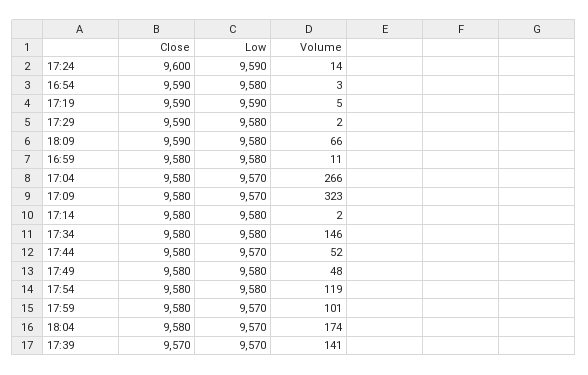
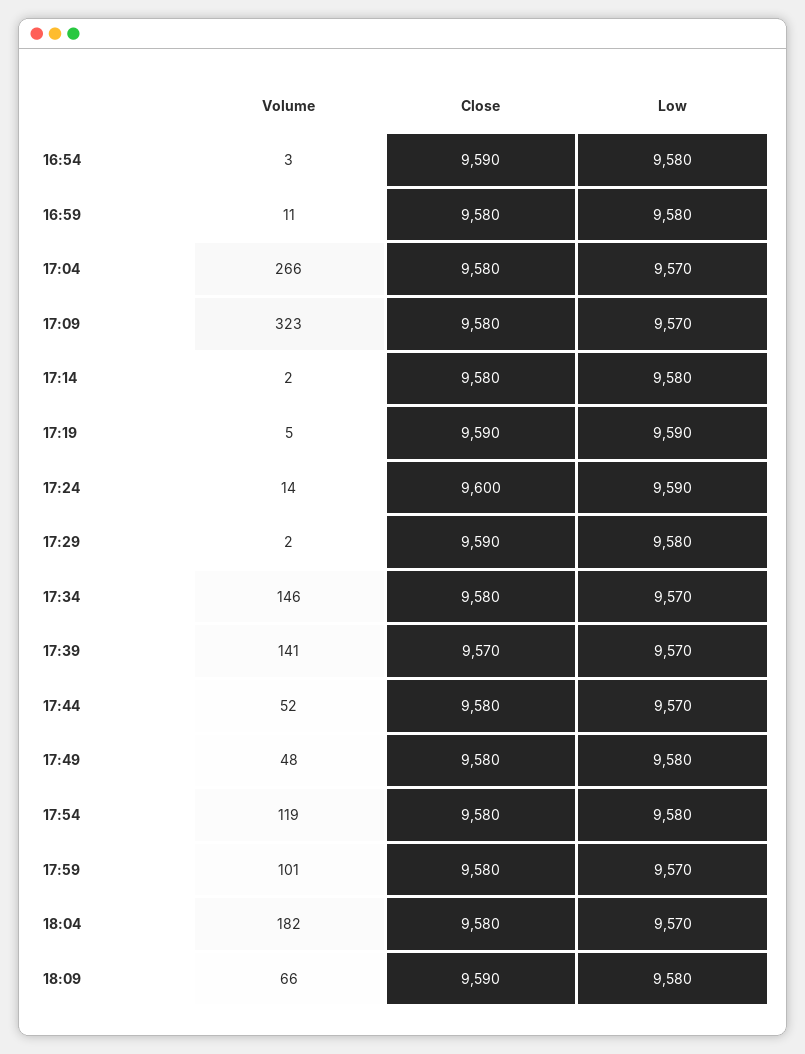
  {
    "Close": {
      "17:24": 9600,
      "16:54": 9590,
      "17:19": 9590,
      "17:29": 9590,
      "18:09": 9590,
      "16:59": 9580,
      "17:04": 9580,
      "17:09": 9580,
      "17:14": 9580,
      "17:34": 9580,
      "17:44": 9580,
      "17:49": 9580,
      "17:54": 9580,
      "17:59": 9580,
      "18:04": 9580,
      "17:39": 9570
    },
    "Low": {
      "17:24": 9590,
      "16:54": 9580,
      "17:19": 9590,
      "17:29": 9580,
      "18:09": 9580,
      "16:59": 9580,
      "17:04": 9570,
      "17:09": 9570,
      "17:14": 9580,
-     "17:34": 9580,
+     "17:34": 9570,
      "17:44": 9570,
      "17:49": 9580,
      "17:54": 9580,
      "17:59": 9570,
      "18:04": 9570,
      "17:39": 9570
    },
    "Volume": {
      "17:24": 14,
      "16:54": 3,
      "17:19": 5,
      "17:29": 2,
      "18:09": 66,
      "16:59": 11,
      "17:04": 266,
      "17:09": 323,
      "17:14": 2,
      "17:34": 146,
      "17:44": 52,
      "17:49": 48,
      "17:54": 119,
      "17:59": 101,
-     "18:04": 174,
+     "18:04": 182,
      "17:39": 141
    }
  }

